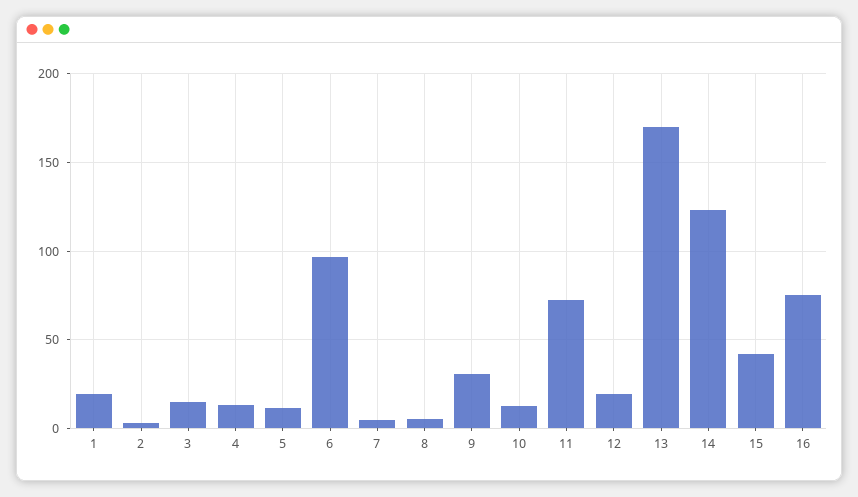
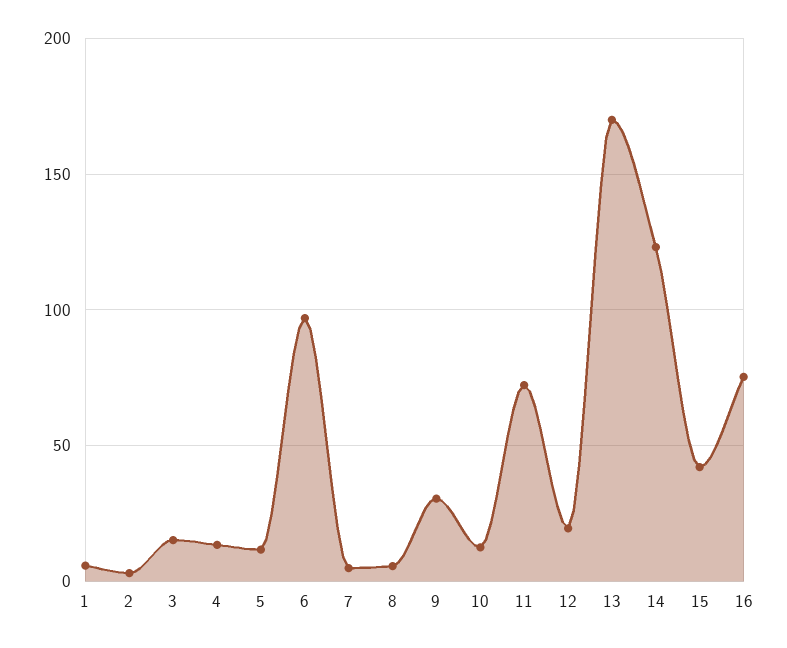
  {
-   "1": 20,
+   "1": 5,
    "2": 5,
    "3": 15,
    "4": 15,
    "5": 10,
    "6": 95,
    "7": 5,
    "8": 5,
    "9": 30,
    "10": 15,
    "11": 70,
    "12": 20,
    "13": 170,
    "14": 125,
    "15": 40,
    "16": 75
  }

